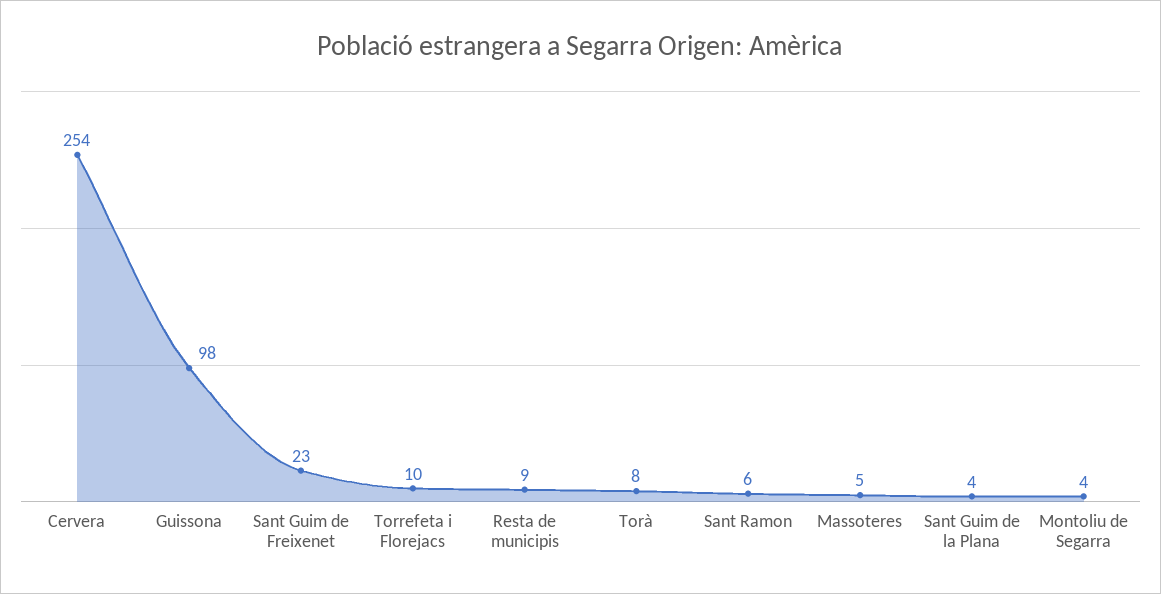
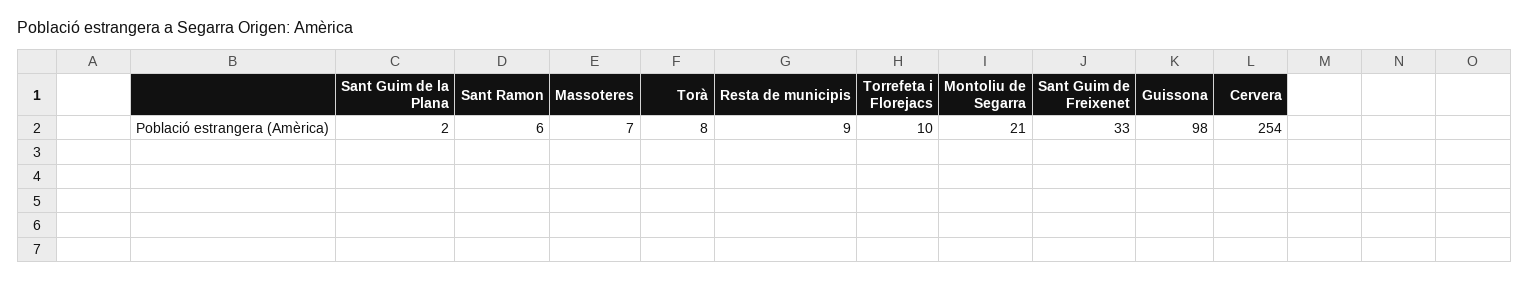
  {
    "Cervera": 254,
    "Guissona": 98,
-   "Sant Guim de Freixenet": 23,
+   "Sant Guim de Freixenet": 33,
    "Torrefeta i Florejacs": 10,
    "Resta de municipis": 9,
    "Torà": 8,
    "Sant Ramon": 6,
-   "Massoteres": 5,
+   "Massoteres": 7,
-   "Sant Guim de la Plana": 4,
+   "Sant Guim de la Plana": 2,
-   "Montoliu de Segarra": 4
+   "Montoliu de Segarra": 21
  }

